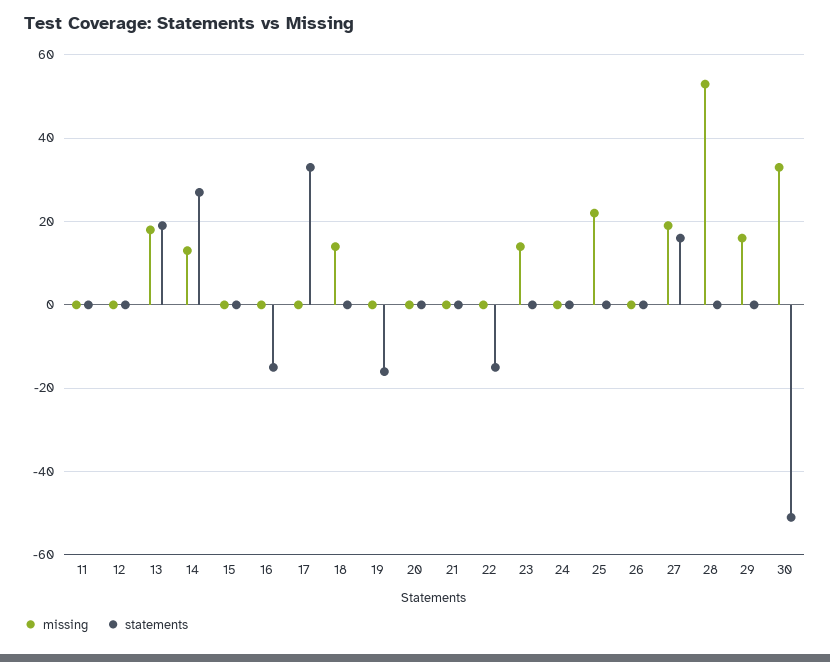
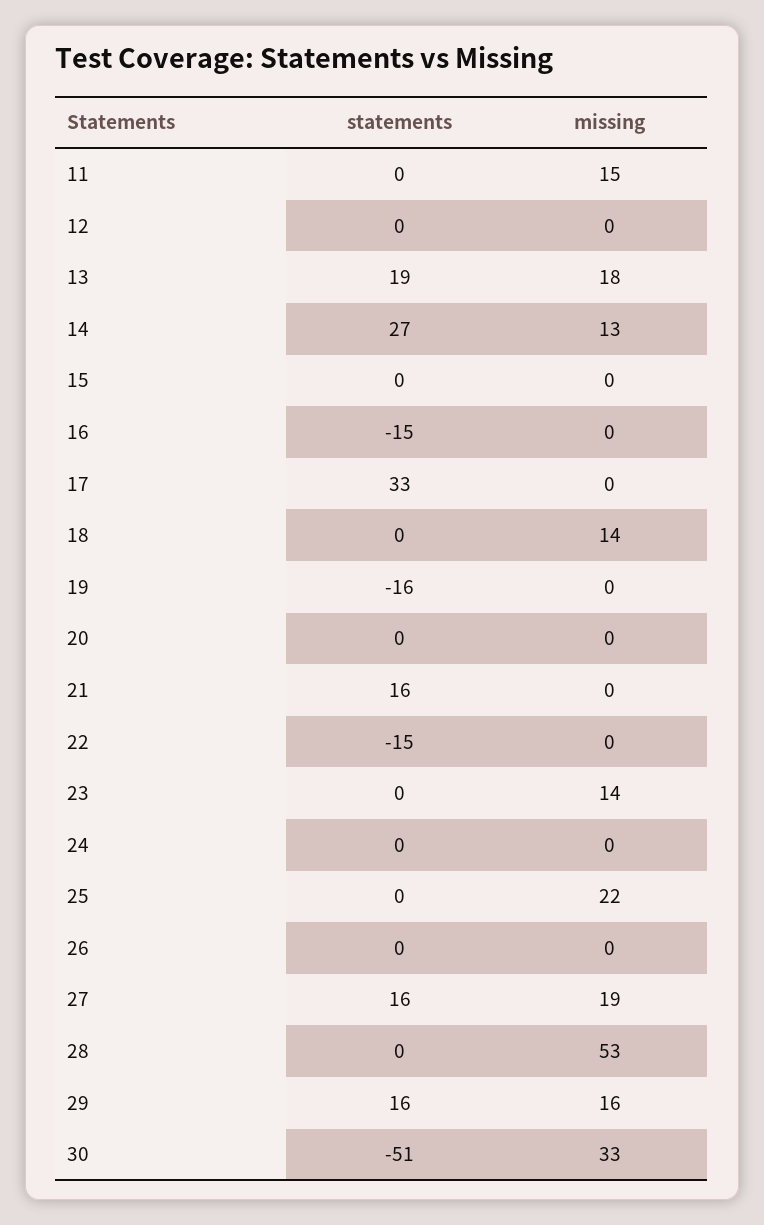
  {
    "missing": {
-     "11": 0,
+     "11": 15,
      "12": 0,
      "13": 18,
      "14": 13,
      "15": 0,
      "16": 0,
      "17": 0,
      "18": 14,
      "19": 0,
      "20": 0,
      "21": 0,
      "22": 0,
      "23": 14,
      "24": 0,
      "25": 22,
      "26": 0,
      "27": 19,
      "28": 53,
      "29": 16,
      "30": 33
    },
    "statements": {
      "11": 0,
      "12": 0,
      "13": 19,
      "14": 27,
      "15": 0,
      "16": -15,
      "17": 33,
      "18": 0,
      "19": -16,
      "20": 0,
-     "21": 0,
+     "21": 16,
      "22": -15,
      "23": 0,
      "24": 0,
      "25": 0,
      "26": 0,
      "27": 16,
      "28": 0,
-     "29": 0,
+     "29": 16,
      "30": -51
    }
  }

